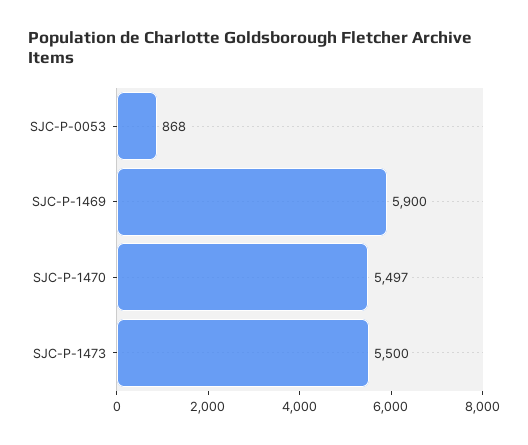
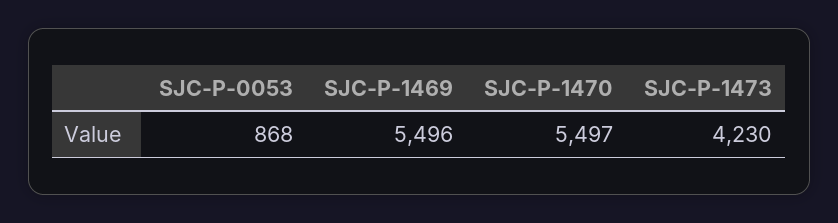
  {
    "SJC-P-0053": 868,
-   "SJC-P-1469": 5900,
+   "SJC-P-1469": 5496,
    "SJC-P-1470": 5497,
-   "SJC-P-1473": 5500
+   "SJC-P-1473": 4230
  }

